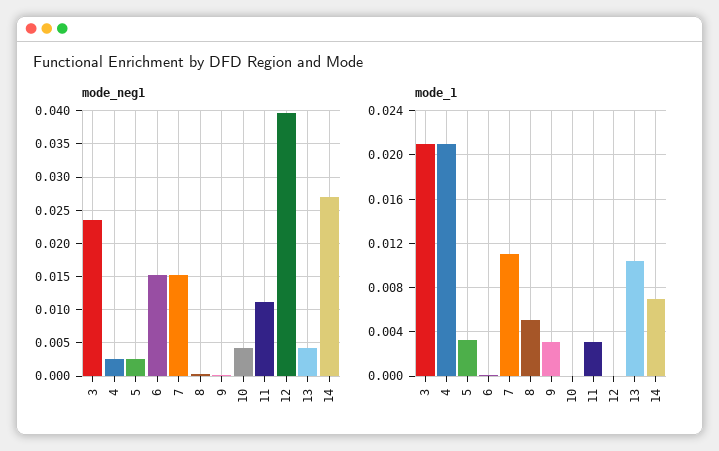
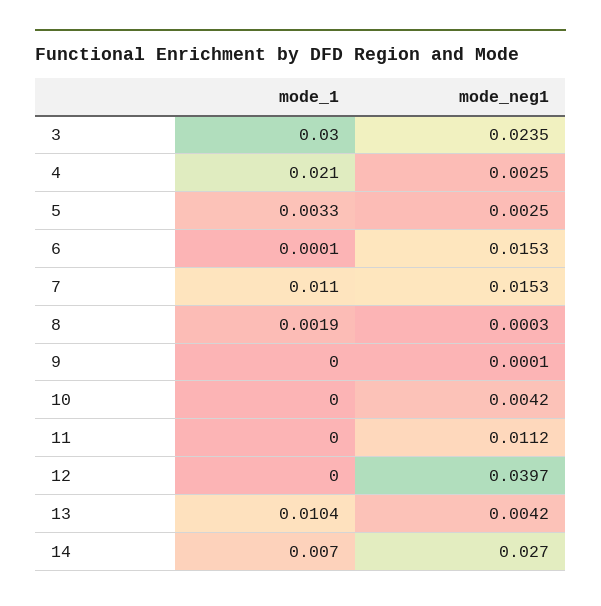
  {
    "mode_neg1": {
      "3": 0.0235,
      "4": 0.0025,
      "5": 0.0025,
      "6": 0.0153,
      "7": 0.0153,
      "8": 0.0003,
      "9": 0.0001,
      "10": 0.0042,
      "11": 0.0112,
      "12": 0.0397,
      "13": 0.0042,
      "14": 0.027
    },
    "mode_1": {
-     "3": 0.021,
+     "3": 0.03,
      "4": 0.021,
      "5": 0.0033,
      "6": 0.0001,
      "7": 0.011,
-     "8": 0.005,
+     "8": 0.0019,
-     "9": 0.003,
+     "9": 0,
      "10": 0,
-     "11": 0.003,
+     "11": 0,
      "12": 0,
      "13": 0.0104,
      "14": 0.007
    }
  }

